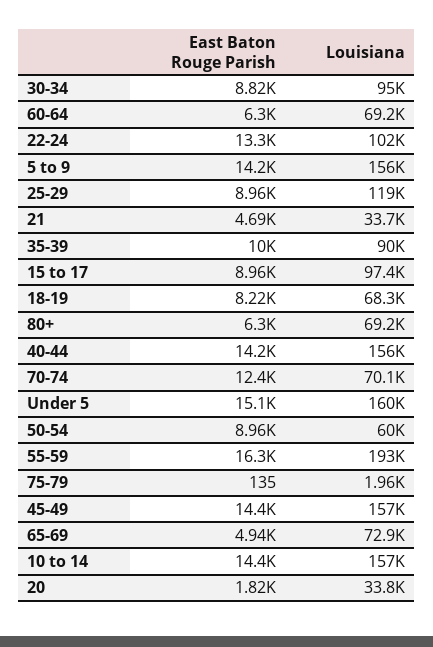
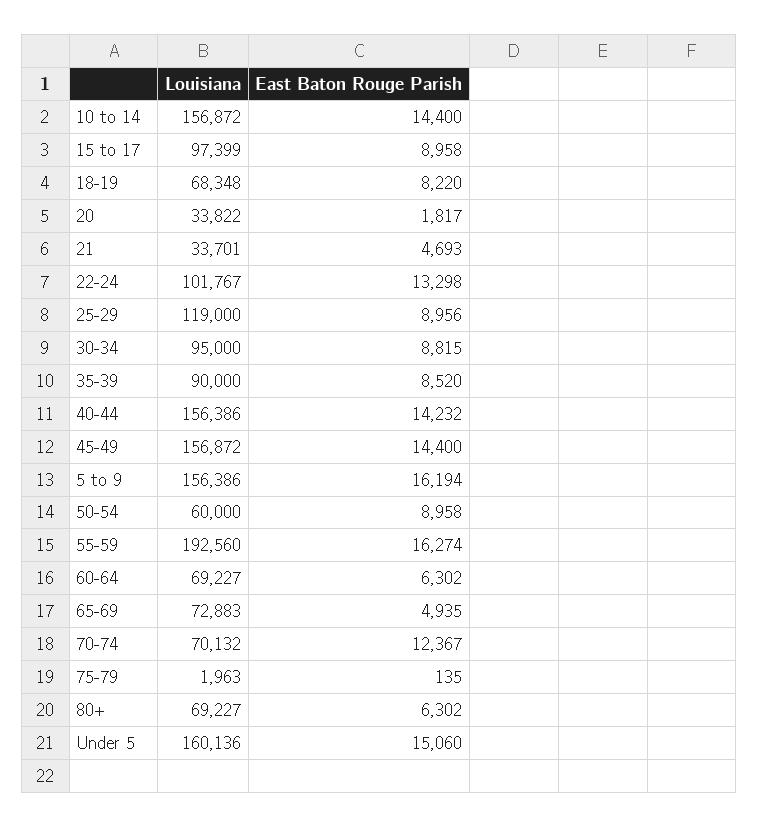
  {
    "East Baton Rouge Parish": {
      "30-34": 8815,
      "60-64": 6302,
      "22-24": 13298,
-     "5 to 9": 14200,
+     "5 to 9": 16194,
      "25-29": 8956,
      "21": 4693,
-     "35-39": 10000,
+     "35-39": 8520,
      "15 to 17": 8958,
      "18-19": 8220,
      "80+": 6302,
      "40-44": 14232,
      "70-74": 12367,
      "Under 5": 15060,
      "50-54": 8958,
      "55-59": 16274,
      "75-79": 135,
      "45-49": 14400,
      "65-69": 4935,
      "10 to 14": 14400,
      "20": 1817
    },
    "Louisiana": {
      "30-34": 95000,
      "60-64": 69227,
      "22-24": 101767,
      "5 to 9": 156386,
      "25-29": 119000,
      "21": 33701,
      "35-39": 90000,
      "15 to 17": 97399,
      "18-19": 68348,
      "80+": 69227,
      "40-44": 156386,
      "70-74": 70132,
      "Under 5": 160136,
      "50-54": 60000,
      "55-59": 192560,
      "75-79": 1963,
      "45-49": 156872,
      "65-69": 72883,
      "10 to 14": 156872,
      "20": 33822
    }
  }

